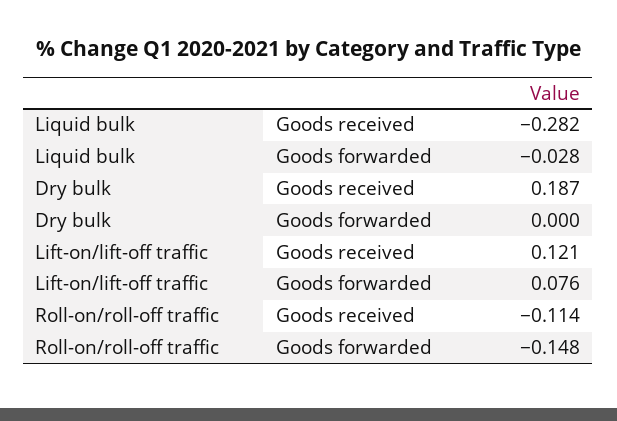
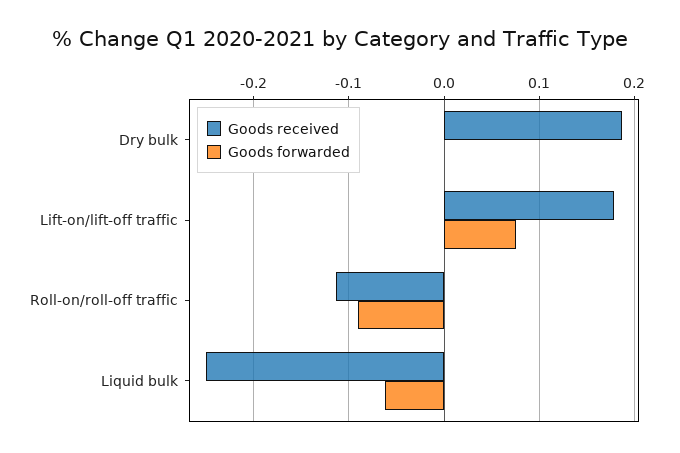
  {
    "Goods received": {
-     "Liquid bulk": -0.282,
+     "Liquid bulk": -0.25,
      "Dry bulk": 0.187,
-     "Lift-on/lift-off traffic": 0.121,
+     "Lift-on/lift-off traffic": 0.18,
      "Roll-on/roll-off traffic": -0.114
    },
    "Goods forwarded": {
-     "Liquid bulk": -0.028,
+     "Liquid bulk": -0.06,
      "Dry bulk": 0,
      "Lift-on/lift-off traffic": 0.076,
-     "Roll-on/roll-off traffic": -0.148
+     "Roll-on/roll-off traffic": -0.09
    }
  }

